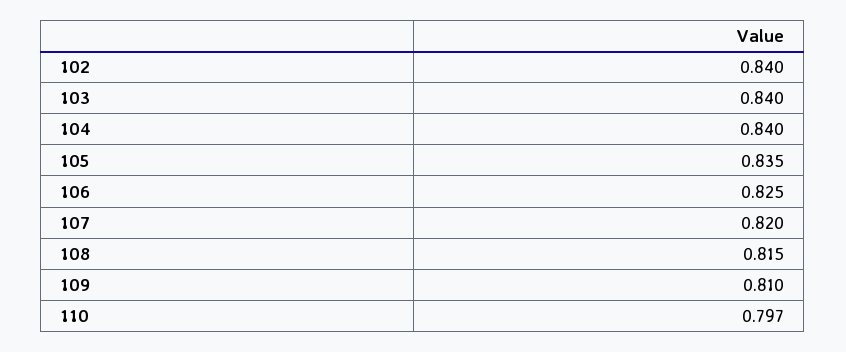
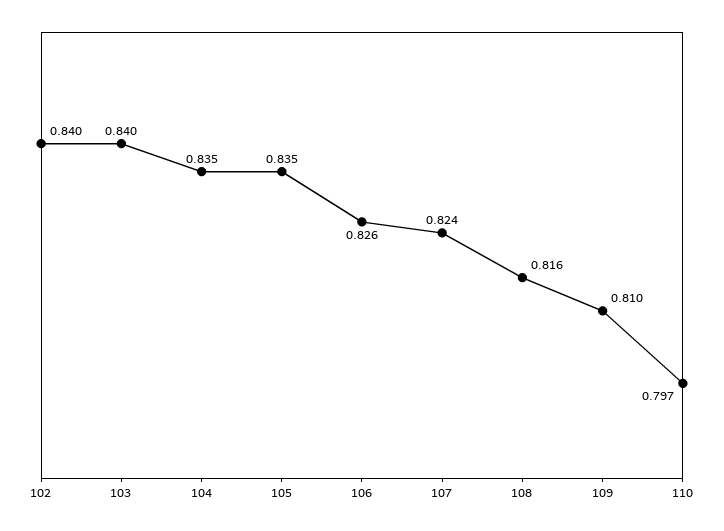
  {
    "102": 0.84,
    "103": 0.84,
-   "104": 0.84,
+   "104": 0.835,
    "105": 0.835,
-   "106": 0.825,
+   "106": 0.826,
-   "107": 0.82,
+   "107": 0.824,
-   "108": 0.815,
+   "108": 0.816,
    "109": 0.81,
    "110": 0.797
  }

